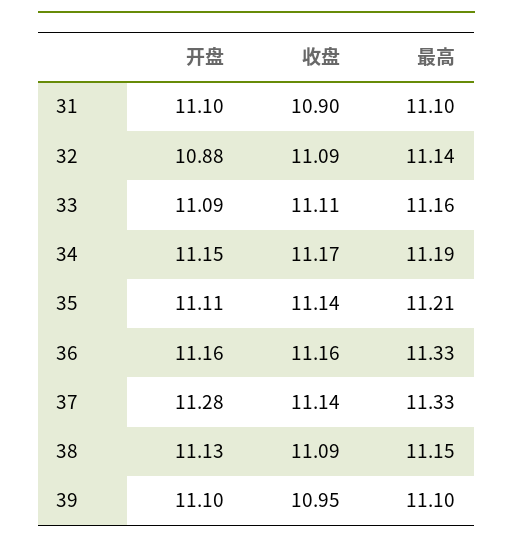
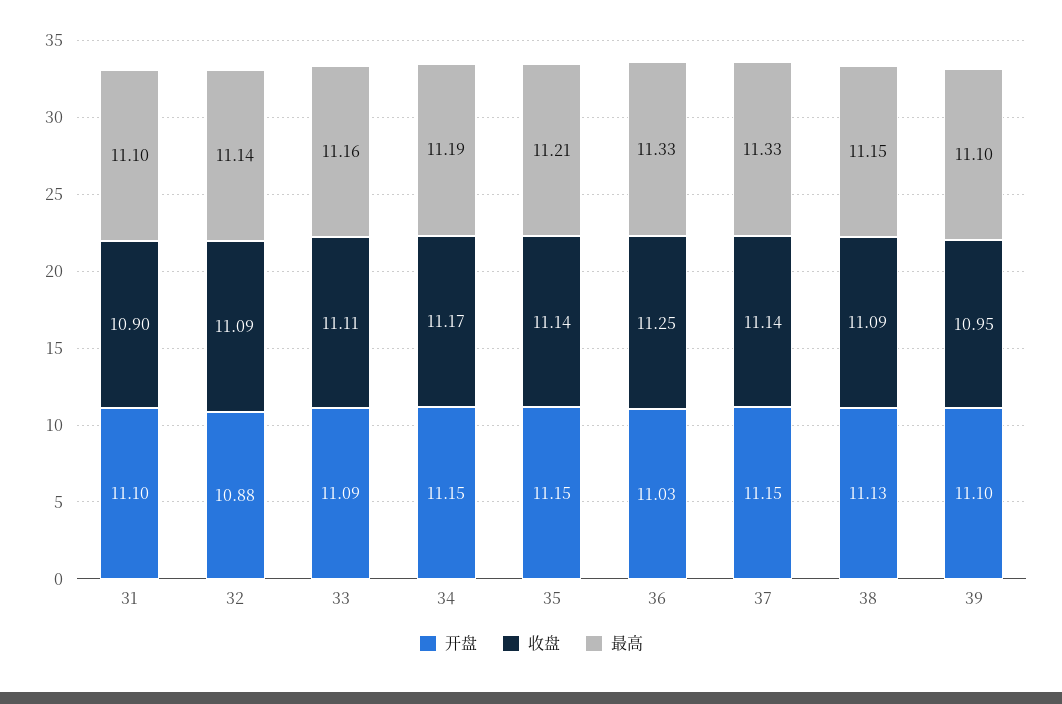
  {
    "开盘": {
      "31": 11.1,
      "32": 10.88,
      "33": 11.09,
      "34": 11.15,
-     "35": 11.11,
+     "35": 11.15,
-     "36": 11.16,
+     "36": 11.03,
-     "37": 11.28,
+     "37": 11.15,
      "38": 11.13,
      "39": 11.1
    },
    "收盘": {
      "31": 10.9,
      "32": 11.09,
      "33": 11.11,
      "34": 11.17,
      "35": 11.14,
-     "36": 11.16,
+     "36": 11.25,
      "37": 11.14,
      "38": 11.09,
      "39": 10.95
    },
    "最高": {
      "31": 11.1,
      "32": 11.14,
      "33": 11.16,
      "34": 11.19,
      "35": 11.21,
      "36": 11.33,
      "37": 11.33,
      "38": 11.15,
      "39": 11.1
    }
  }

